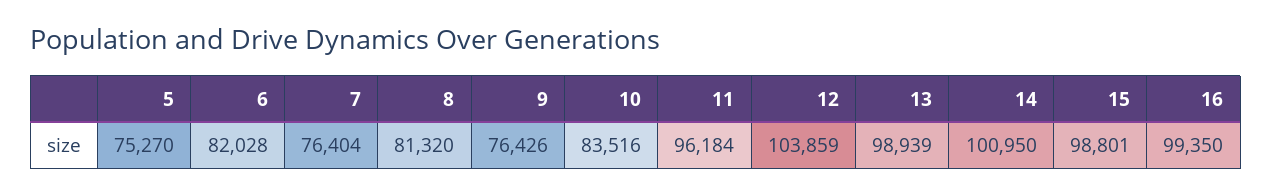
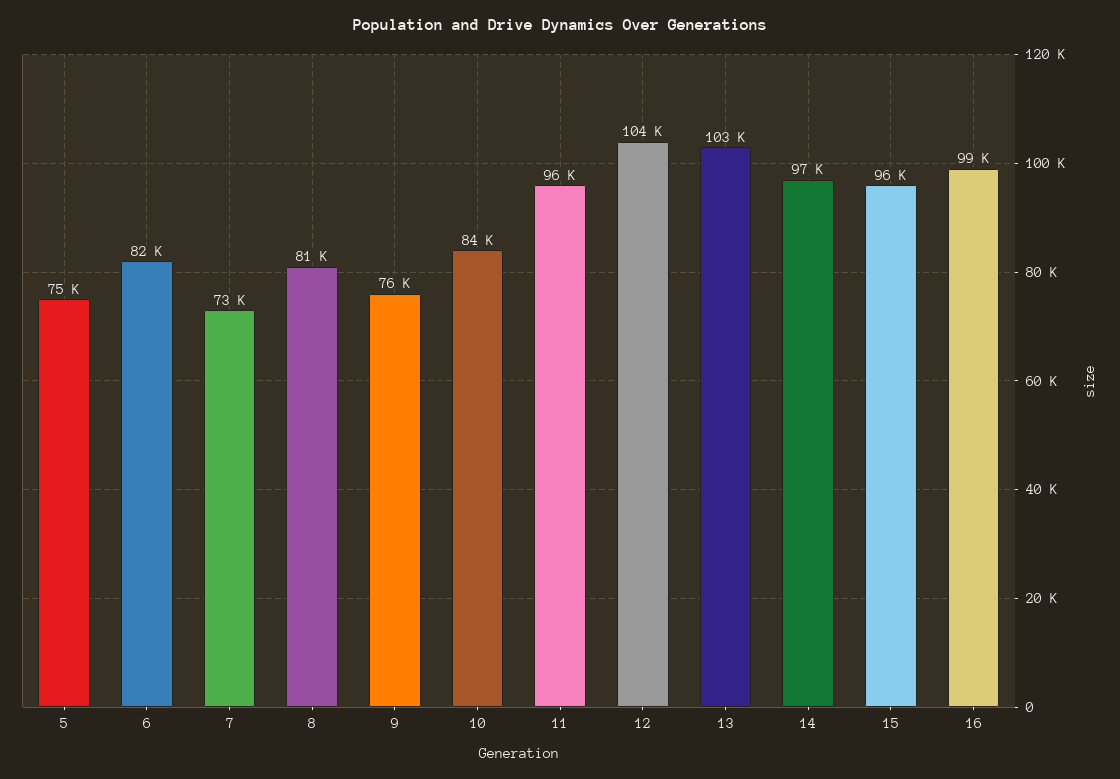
  {
    "5": 75270,
    "6": 82028,
-   "7": 76404,
+   "7": 73000,
    "8": 81320,
    "9": 76426,
    "10": 83516,
    "11": 96184,
    "12": 103859,
-   "13": 98939,
+   "13": 103000,
-   "14": 100950,
+   "14": 97000,
-   "15": 98801,
+   "15": 96000,
    "16": 99350
  }

